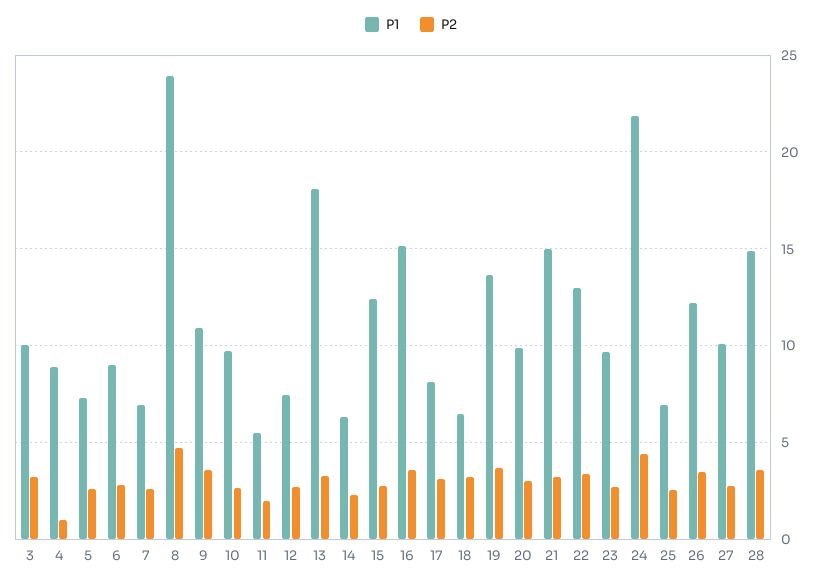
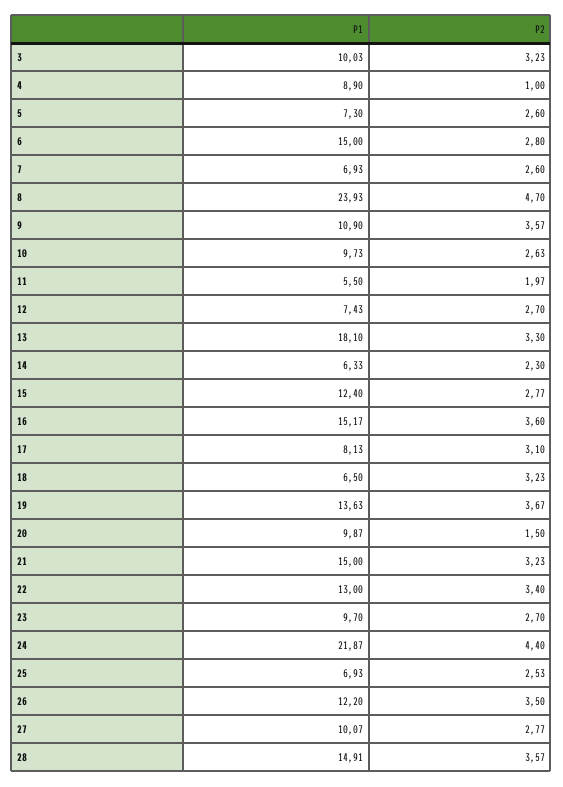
  {
    "P1": {
      "3": 10.03,
      "4": 8.9,
      "5": 7.3,
-     "6": 9,
+     "6": 15,
      "7": 6.93,
      "8": 23.93,
      "9": 10.9,
      "10": 9.73,
      "11": 5.5,
      "12": 7.43,
      "13": 18.1,
      "14": 6.33,
      "15": 12.4,
      "16": 15.17,
      "17": 8.13,
      "18": 6.5,
      "19": 13.63,
      "20": 9.87,
      "21": 15,
      "22": 13,
      "23": 9.7,
      "24": 21.87,
      "25": 6.93,
      "26": 12.2,
      "27": 10.07,
      "28": 14.91
    },
    "P2": {
      "3": 3.23,
      "4": 1,
      "5": 2.6,
      "6": 2.8,
      "7": 2.6,
      "8": 4.7,
      "9": 3.57,
      "10": 2.63,
      "11": 1.97,
      "12": 2.7,
      "13": 3.3,
      "14": 2.3,
      "15": 2.77,
      "16": 3.6,
      "17": 3.1,
      "18": 3.23,
      "19": 3.67,
-     "20": 3,
+     "20": 1.5,
      "21": 3.23,
      "22": 3.4,
      "23": 2.7,
      "24": 4.4,
      "25": 2.53,
      "26": 3.5,
      "27": 2.77,
      "28": 3.57
    }
  }

